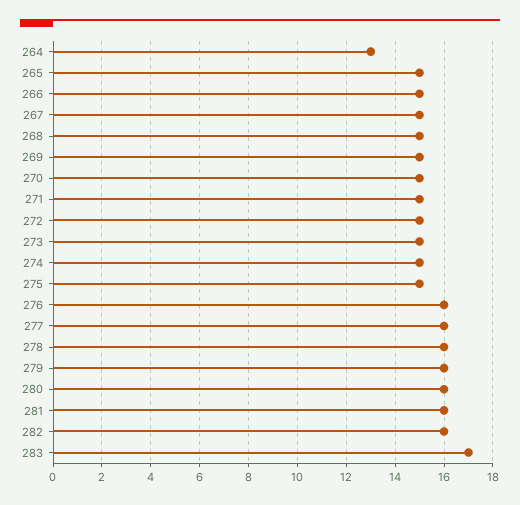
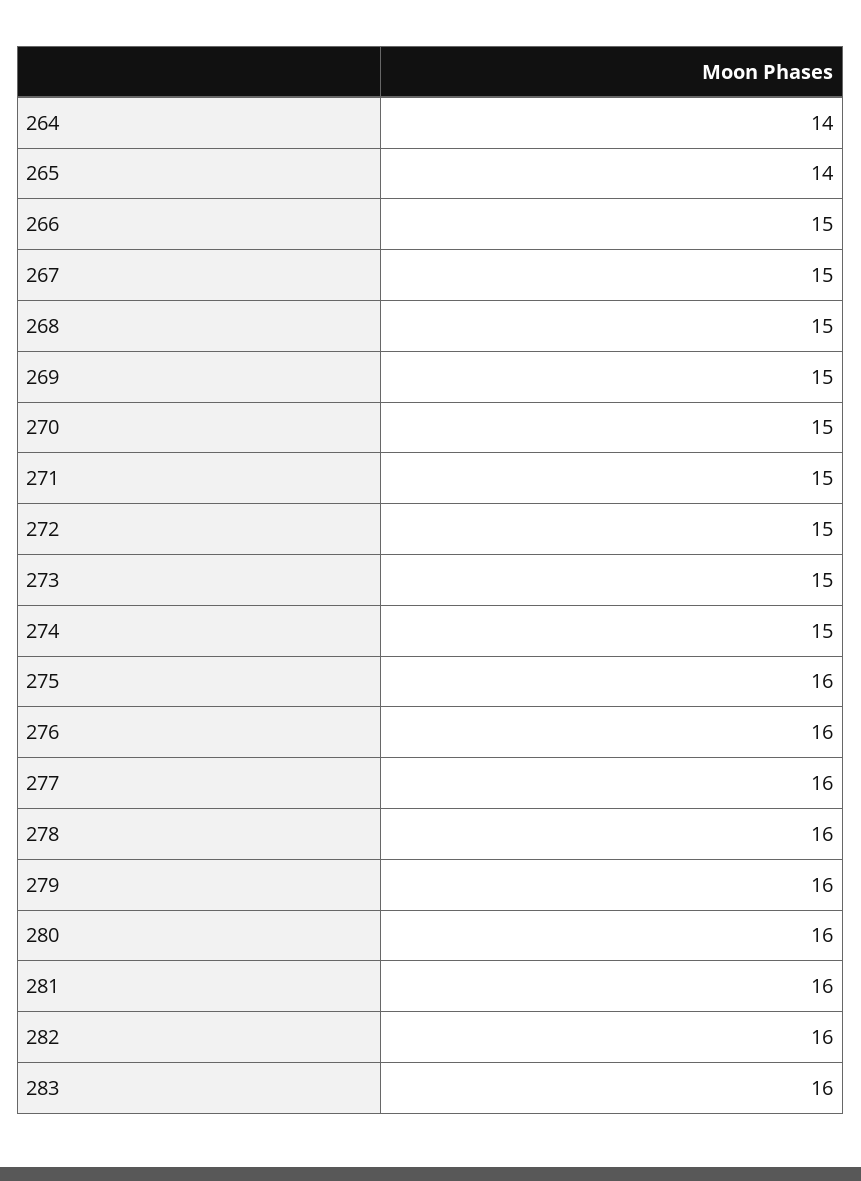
  {
-   "264": 13,
+   "264": 14,
-   "265": 15,
+   "265": 14,
    "266": 15,
    "267": 15,
    "268": 15,
    "269": 15,
    "270": 15,
    "271": 15,
    "272": 15,
    "273": 15,
    "274": 15,
-   "275": 15,
+   "275": 16,
    "276": 16,
    "277": 16,
    "278": 16,
    "279": 16,
    "280": 16,
    "281": 16,
    "282": 16,
-   "283": 17
+   "283": 16
  }

